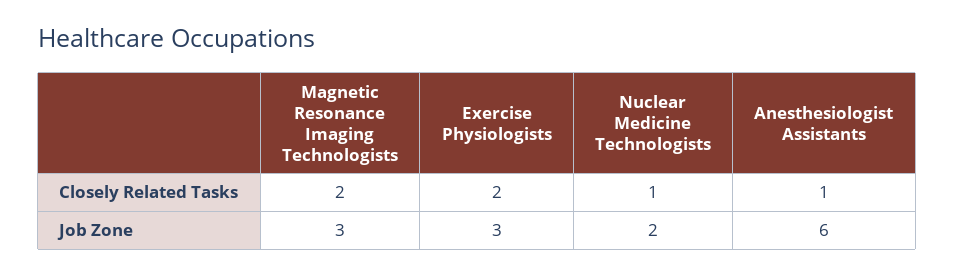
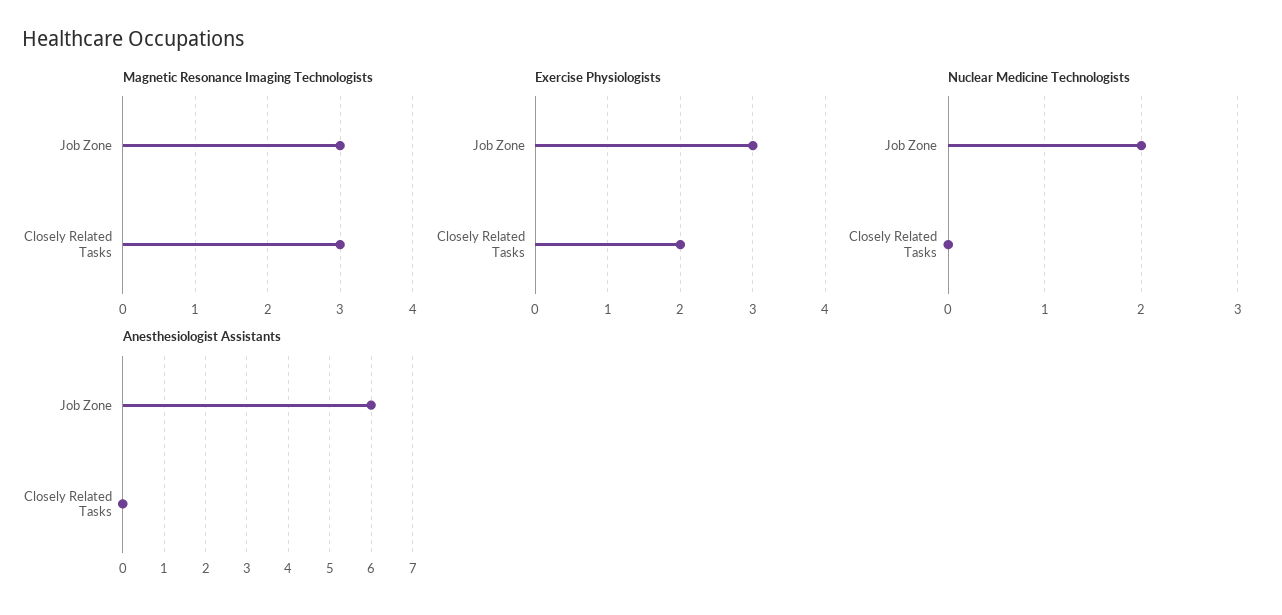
  {
    "Magnetic Resonance Imaging Technologists": {
-     "Closely Related Tasks": 2,
+     "Closely Related Tasks": 3,
      "Job Zone": 3
    },
    "Exercise Physiologists": {
      "Closely Related Tasks": 2,
      "Job Zone": 3
    },
    "Nuclear Medicine Technologists": {
-     "Closely Related Tasks": 1,
+     "Closely Related Tasks": 0,
      "Job Zone": 2
    },
    "Anesthesiologist Assistants": {
-     "Closely Related Tasks": 1,
+     "Closely Related Tasks": 0,
      "Job Zone": 6
    }
  }

